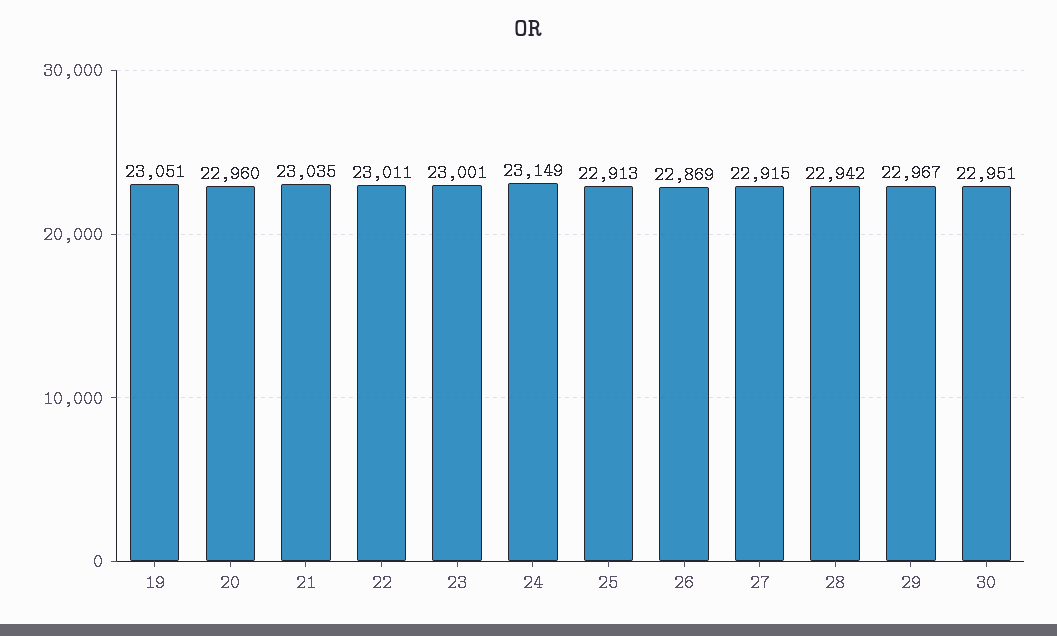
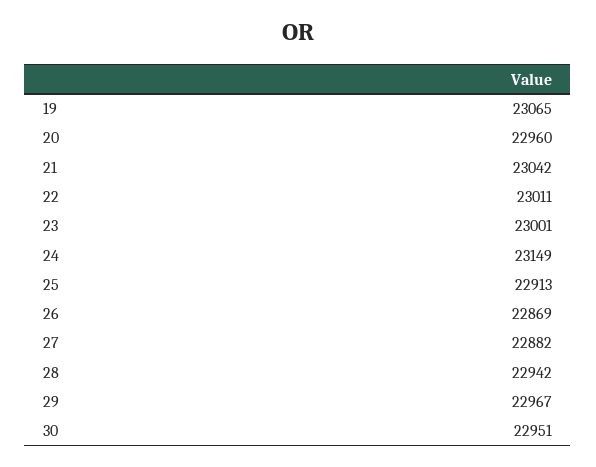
  {
-   "19": 23051,
+   "19": 23065,
    "20": 22960,
-   "21": 23035,
+   "21": 23042,
    "22": 23011,
    "23": 23001,
    "24": 23149,
    "25": 22913,
    "26": 22869,
-   "27": 22915,
+   "27": 22882,
    "28": 22942,
    "29": 22967,
    "30": 22951
  }

